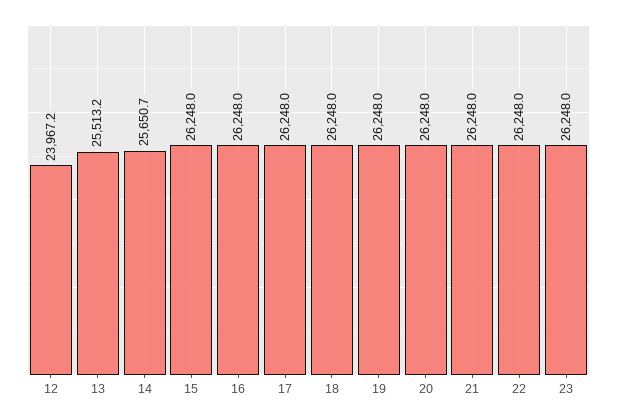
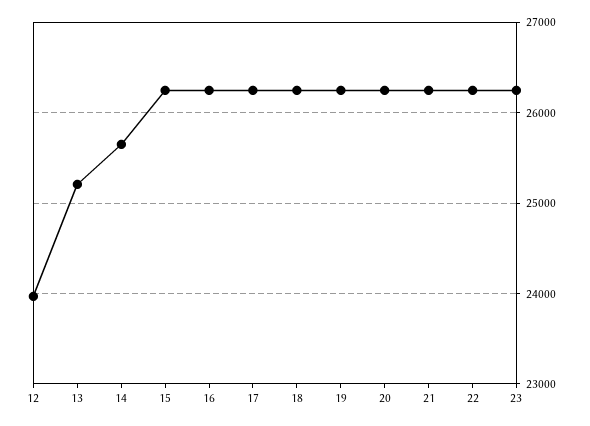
  {
    "12": 23967.2,
-   "13": 25513.2,
+   "13": 25200,
    "14": 25650.7,
    "15": 26248,
    "16": 26248,
    "17": 26248,
    "18": 26248,
    "19": 26248,
    "20": 26248,
    "21": 26248,
    "22": 26248,
    "23": 26248
  }

